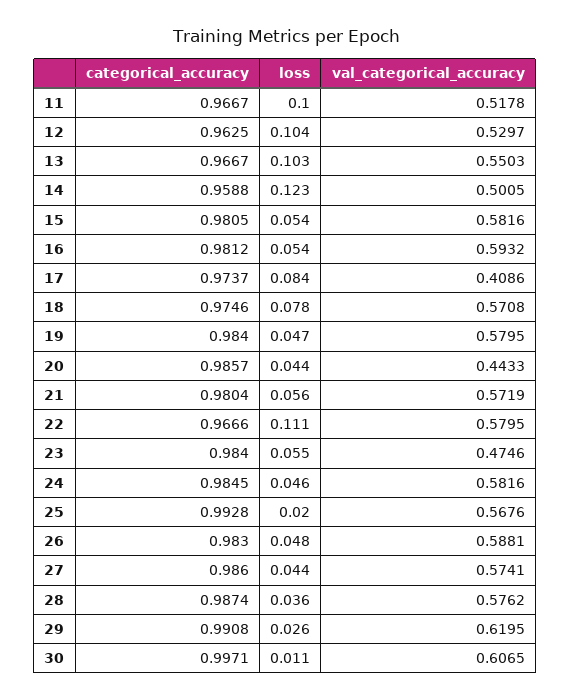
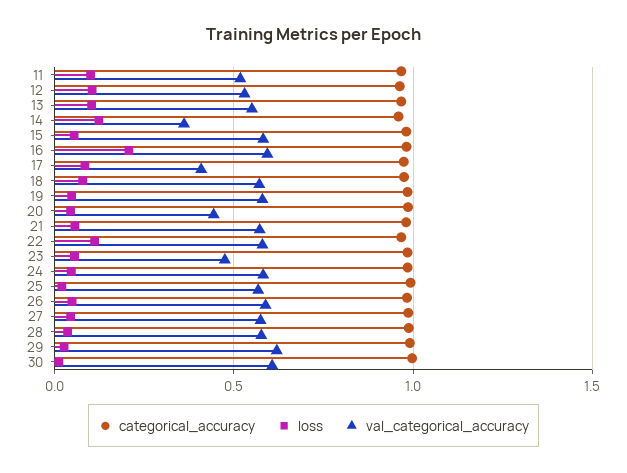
  {
    "categorical_accuracy": {
      "11": 0.9667,
      "12": 0.9625,
      "13": 0.9667,
      "14": 0.9588,
      "15": 0.9805,
      "16": 0.9812,
      "17": 0.9737,
      "18": 0.9746,
      "19": 0.984,
      "20": 0.9857,
      "21": 0.9804,
      "22": 0.9666,
      "23": 0.984,
      "24": 0.9845,
      "25": 0.9928,
      "26": 0.983,
      "27": 0.986,
      "28": 0.9874,
      "29": 0.9908,
      "30": 0.9971
    },
    "loss": {
      "11": 0.1,
      "12": 0.104,
      "13": 0.103,
      "14": 0.123,
      "15": 0.054,
-     "16": 0.054,
+     "16": 0.2,
      "17": 0.084,
      "18": 0.078,
      "19": 0.047,
      "20": 0.044,
      "21": 0.056,
      "22": 0.111,
      "23": 0.055,
      "24": 0.046,
      "25": 0.02,
      "26": 0.048,
      "27": 0.044,
      "28": 0.036,
      "29": 0.026,
      "30": 0.011
    },
    "val_categorical_accuracy": {
      "11": 0.5178,
      "12": 0.5297,
      "13": 0.5503,
-     "14": 0.5005,
+     "14": 0.35,
      "15": 0.5816,
      "16": 0.5932,
      "17": 0.4086,
      "18": 0.5708,
      "19": 0.5795,
      "20": 0.4433,
      "21": 0.5719,
      "22": 0.5795,
      "23": 0.4746,
      "24": 0.5816,
      "25": 0.5676,
      "26": 0.5881,
      "27": 0.5741,
      "28": 0.5762,
      "29": 0.6195,
      "30": 0.6065
    }
  }

